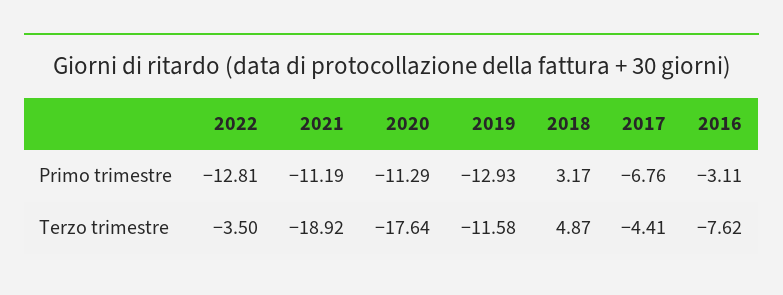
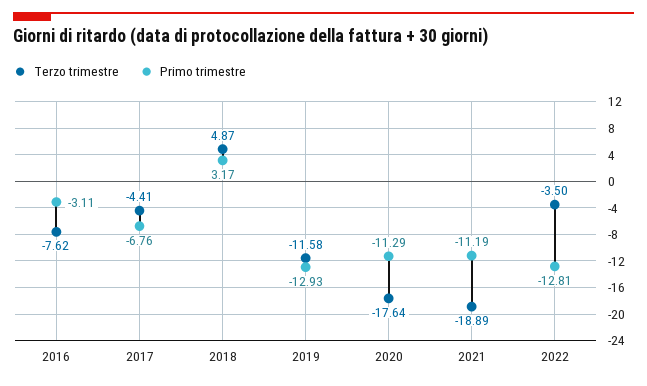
  {
    "Primo trimestre": {
      "2022": -12.81,
      "2021": -11.19,
      "2020": -11.29,
      "2019": -12.93,
      "2018": 3.17,
      "2017": -6.76,
      "2016": -3.11
    },
    "Terzo trimestre": {
      "2022": -3.5,
-     "2021": -18.92,
+     "2021": -18.89,
      "2020": -17.64,
      "2019": -11.58,
      "2018": 4.87,
      "2017": -4.41,
      "2016": -7.62
    }
  }

